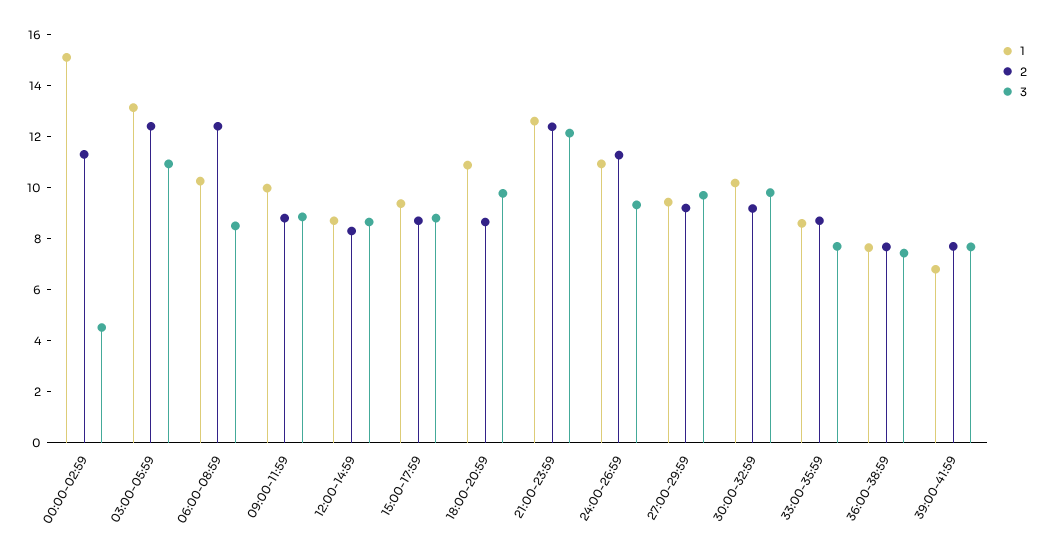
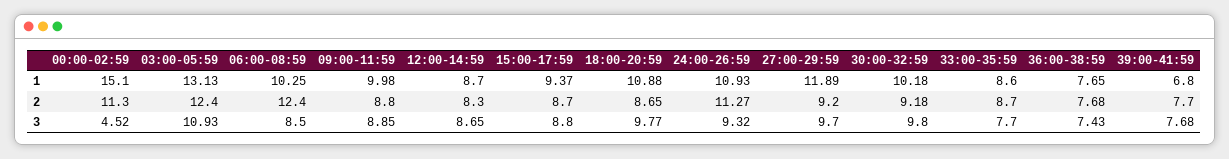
  {
    "1": {
      "00:00-02:59": 15.1,
      "03:00-05:59": 13.13,
      "06:00-08:59": 10.25,
      "09:00-11:59": 9.98,
      "12:00-14:59": 8.7,
      "15:00-17:59": 9.37,
      "18:00-20:59": 10.88,
-     "21:00-23:59": 12.5,
      "24:00-26:59": 10.93,
-     "27:00-29:59": 9.5,
+     "27:00-29:59": 11.89,
      "30:00-32:59": 10.18,
      "33:00-35:59": 8.6,
      "36:00-38:59": 7.65,
      "39:00-41:59": 6.8
    },
    "2": {
      "00:00-02:59": 11.3,
      "03:00-05:59": 12.4,
      "06:00-08:59": 12.4,
      "09:00-11:59": 8.8,
      "12:00-14:59": 8.3,
      "15:00-17:59": 8.7,
      "18:00-20:59": 8.65,
-     "21:00-23:59": 12.5,
      "24:00-26:59": 11.27,
      "27:00-29:59": 9.2,
      "30:00-32:59": 9.18,
      "33:00-35:59": 8.7,
      "36:00-38:59": 7.68,
      "39:00-41:59": 7.7
    },
    "3": {
      "00:00-02:59": 4.52,
      "03:00-05:59": 10.93,
      "06:00-08:59": 8.5,
      "09:00-11:59": 8.85,
      "12:00-14:59": 8.65,
      "15:00-17:59": 8.8,
      "18:00-20:59": 9.77,
-     "21:00-23:59": 12,
      "24:00-26:59": 9.32,
      "27:00-29:59": 9.7,
      "30:00-32:59": 9.8,
      "33:00-35:59": 7.7,
      "36:00-38:59": 7.43,
      "39:00-41:59": 7.68
    }
  }

